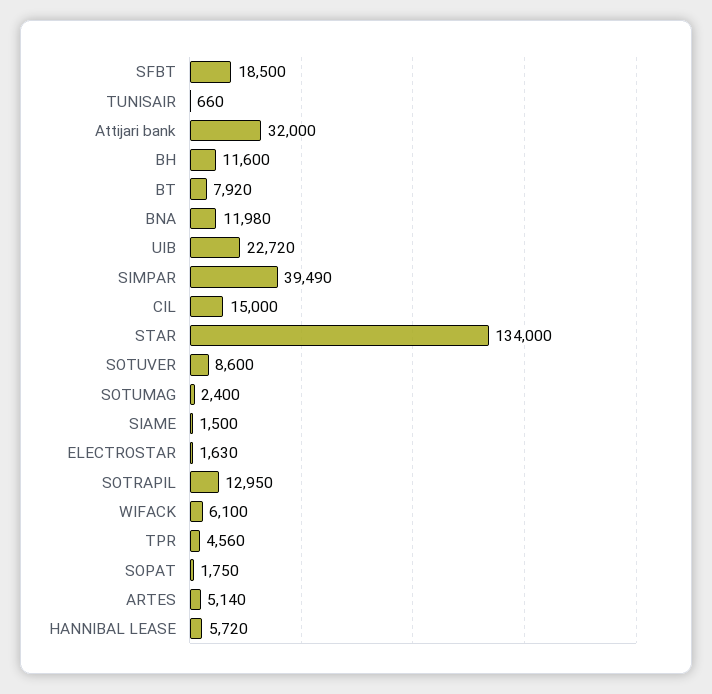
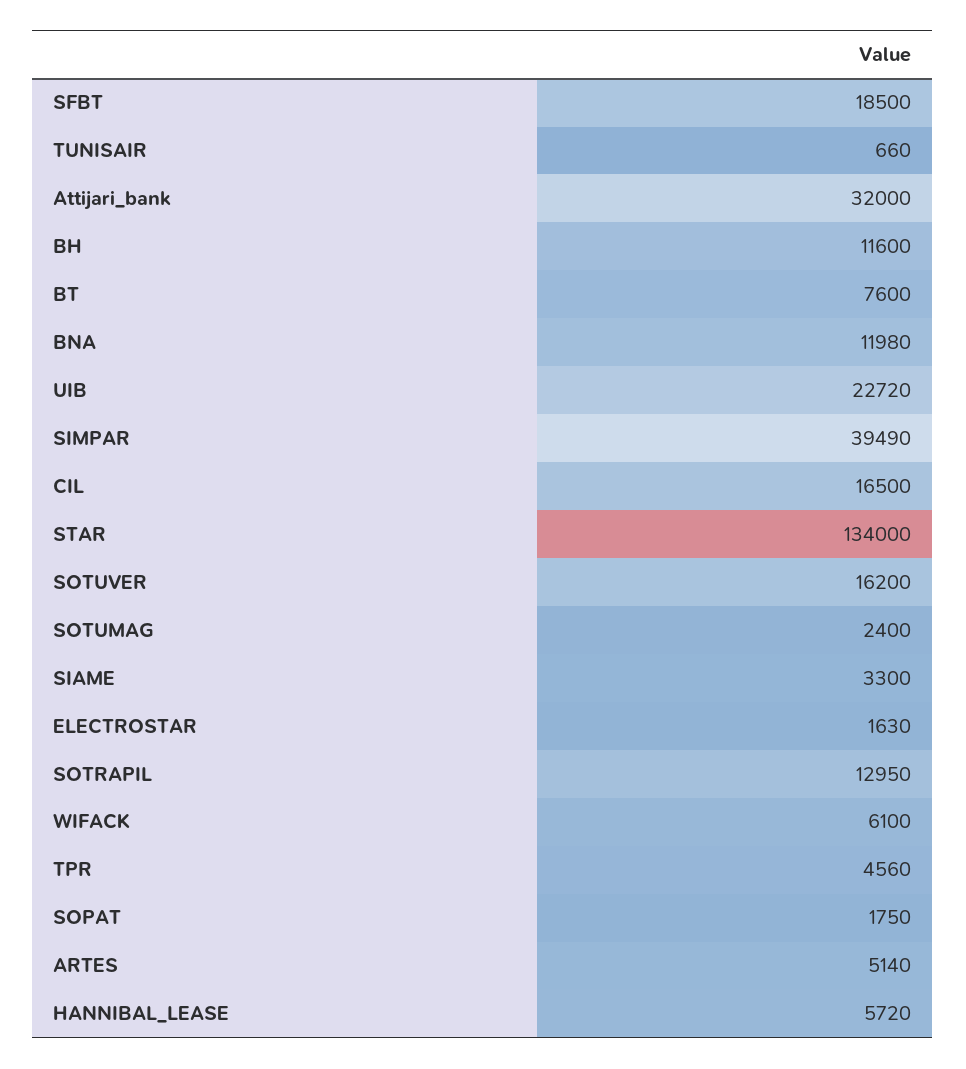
  {
    "SFBT": 18500,
    "TUNISAIR": 660,
    "Attijari bank": 32000,
    "BH": 11600,
-   "BT": 7920,
+   "BT": 7600,
    "BNA": 11980,
    "UIB": 22720,
    "SIMPAR": 39490,
-   "CIL": 15000,
+   "CIL": 16500,
    "STAR": 134000,
-   "SOTUVER": 8600,
+   "SOTUVER": 16200,
    "SOTUMAG": 2400,
-   "SIAME": 1500,
+   "SIAME": 3300,
    "ELECTROSTAR": 1630,
    "SOTRAPIL": 12950,
    "WIFACK": 6100,
    "TPR": 4560,
    "SOPAT": 1750,
    "ARTES": 5140,
    "HANNIBAL LEASE": 5720
  }

